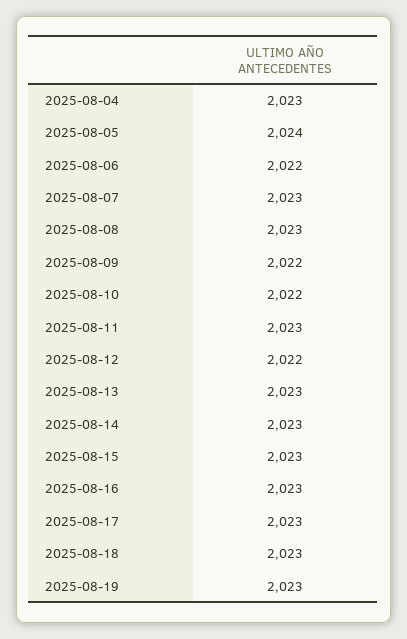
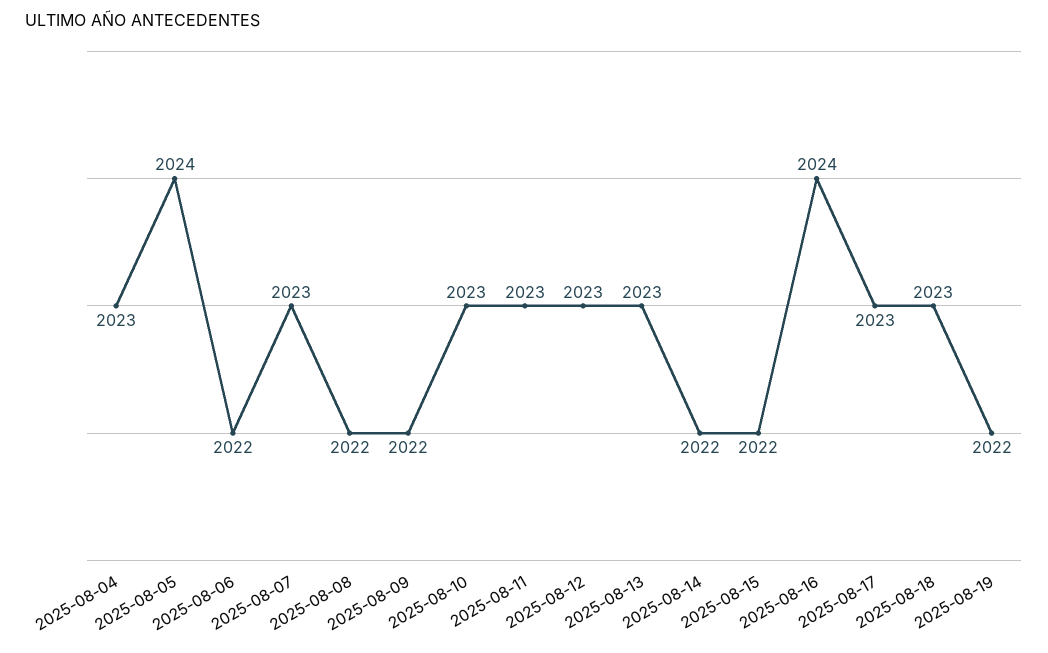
  {
    "2025-08-04": 2023,
    "2025-08-05": 2024,
    "2025-08-06": 2022,
    "2025-08-07": 2023,
-   "2025-08-08": 2023,
+   "2025-08-08": 2022,
    "2025-08-09": 2022,
-   "2025-08-10": 2022,
+   "2025-08-10": 2023,
    "2025-08-11": 2023,
-   "2025-08-12": 2022,
+   "2025-08-12": 2023,
    "2025-08-13": 2023,
-   "2025-08-14": 2023,
+   "2025-08-14": 2022,
-   "2025-08-15": 2023,
+   "2025-08-15": 2022,
-   "2025-08-16": 2023,
+   "2025-08-16": 2024,
    "2025-08-17": 2023,
    "2025-08-18": 2023,
-   "2025-08-19": 2023
+   "2025-08-19": 2022
  }

